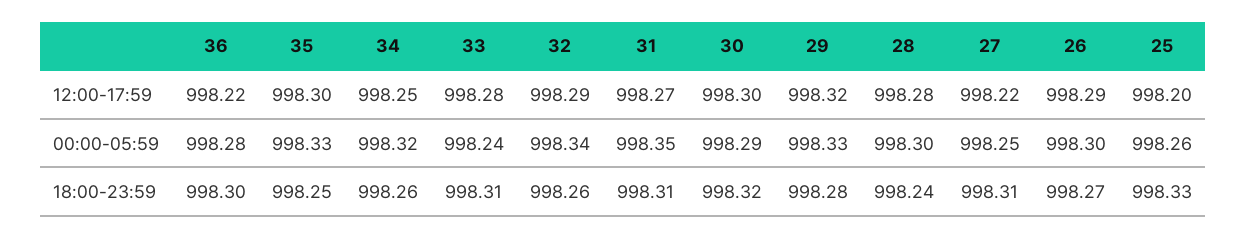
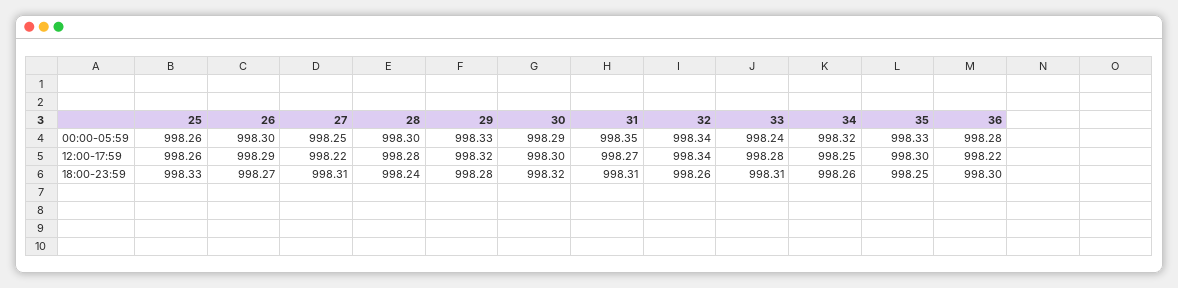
  {
    "36": {
      "12:00-17:59": 998.22,
      "00:00-05:59": 998.28,
      "18:00-23:59": 998.3
    },
    "35": {
      "12:00-17:59": 998.3,
      "00:00-05:59": 998.33,
      "18:00-23:59": 998.25
    },
    "34": {
      "12:00-17:59": 998.25,
      "00:00-05:59": 998.32,
      "18:00-23:59": 998.26
    },
    "33": {
      "12:00-17:59": 998.28,
      "00:00-05:59": 998.24,
      "18:00-23:59": 998.31
    },
    "32": {
-     "12:00-17:59": 998.29,
+     "12:00-17:59": 998.34,
      "00:00-05:59": 998.34,
      "18:00-23:59": 998.26
    },
    "31": {
      "12:00-17:59": 998.27,
      "00:00-05:59": 998.35,
      "18:00-23:59": 998.31
    },
    "30": {
      "12:00-17:59": 998.3,
      "00:00-05:59": 998.29,
      "18:00-23:59": 998.32
    },
    "29": {
      "12:00-17:59": 998.32,
      "00:00-05:59": 998.33,
      "18:00-23:59": 998.28
    },
    "28": {
      "12:00-17:59": 998.28,
      "00:00-05:59": 998.3,
      "18:00-23:59": 998.24
    },
    "27": {
      "12:00-17:59": 998.22,
      "00:00-05:59": 998.25,
      "18:00-23:59": 998.31
    },
    "26": {
      "12:00-17:59": 998.29,
      "00:00-05:59": 998.3,
      "18:00-23:59": 998.27
    },
    "25": {
-     "12:00-17:59": 998.2,
+     "12:00-17:59": 998.26,
      "00:00-05:59": 998.26,
      "18:00-23:59": 998.33
    }
  }

